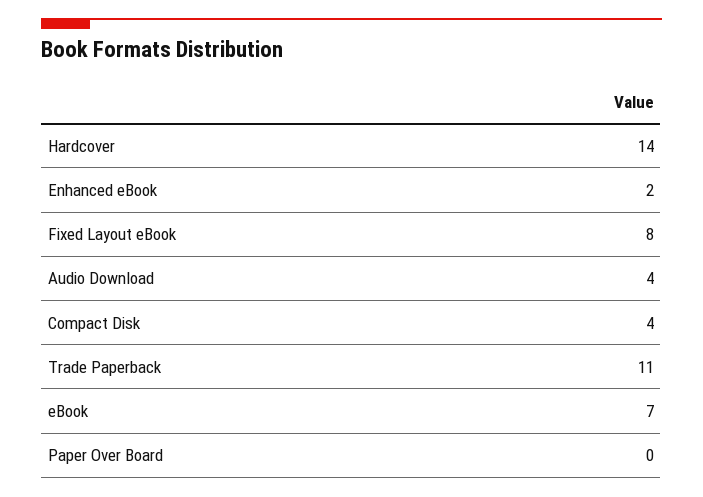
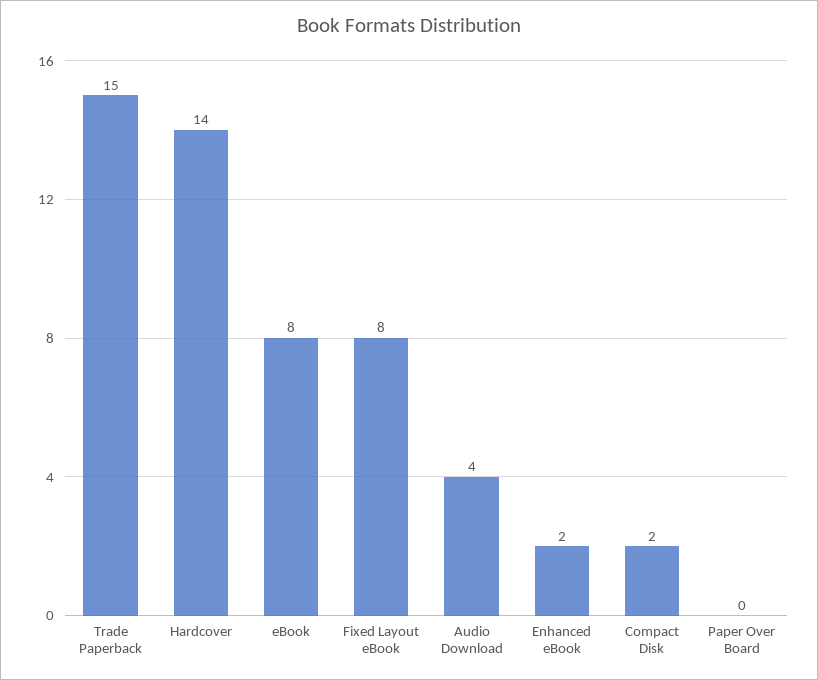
  {
    "Hardcover": 14,
    "Enhanced eBook": 2,
    "Fixed Layout eBook": 8,
    "Audio Download": 4,
-   "Compact Disk": 4,
+   "Compact Disk": 2,
-   "Trade Paperback": 11,
+   "Trade Paperback": 15,
-   "eBook": 7,
+   "eBook": 8,
    "Paper Over Board": 0
  }

